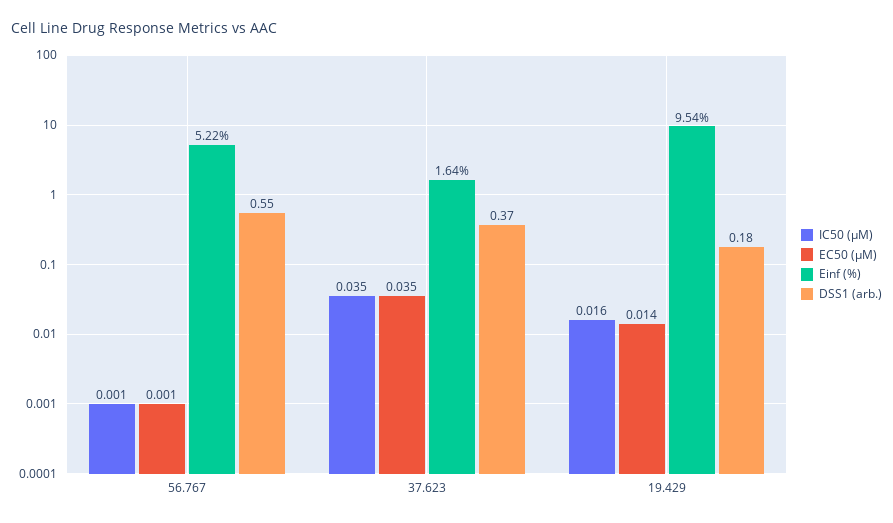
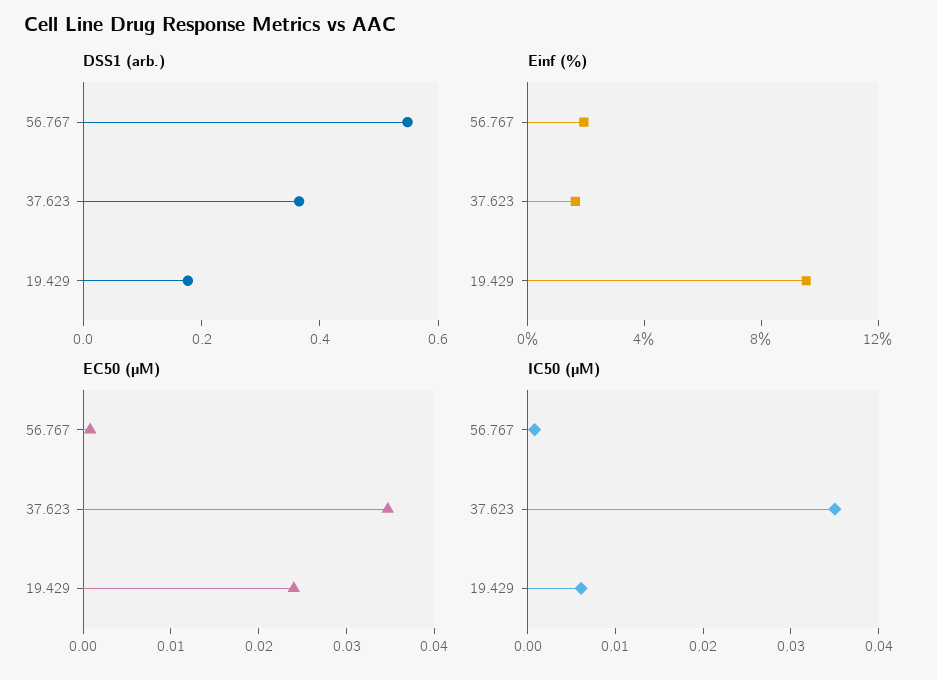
  {
    "IC50 (µM)": {
      "56.767": 0.001,
      "37.623": 0.035,
-     "19.429": 0.016
+     "19.429": 0.006
    },
    "EC50 (µM)": {
      "56.767": 0.001,
      "37.623": 0.035,
-     "19.429": 0.014
+     "19.429": 0.024
    },
    "Einf (%)": {
-     "56.767": 5.22,
+     "56.767": 2,
      "37.623": 1.64,
      "19.429": 9.54
    },
    "DSS1 (arb.)": {
      "56.767": 0.55,
      "37.623": 0.37,
      "19.429": 0.18
    }
  }

